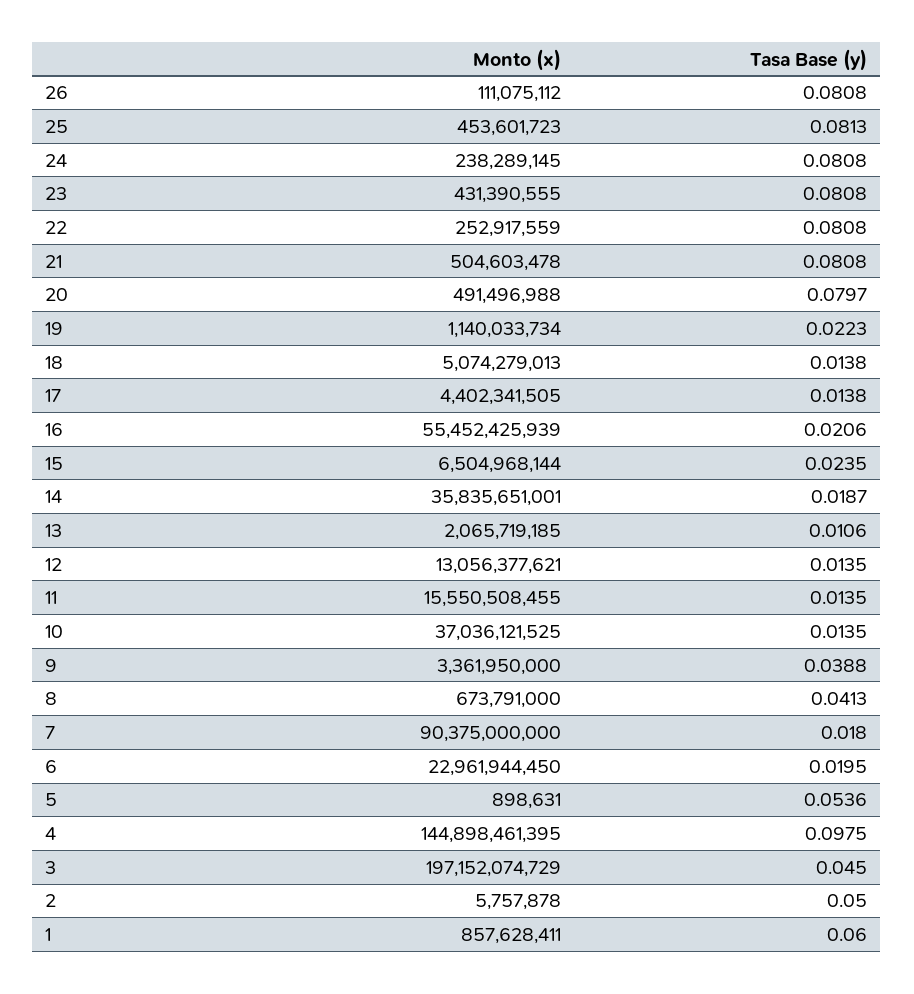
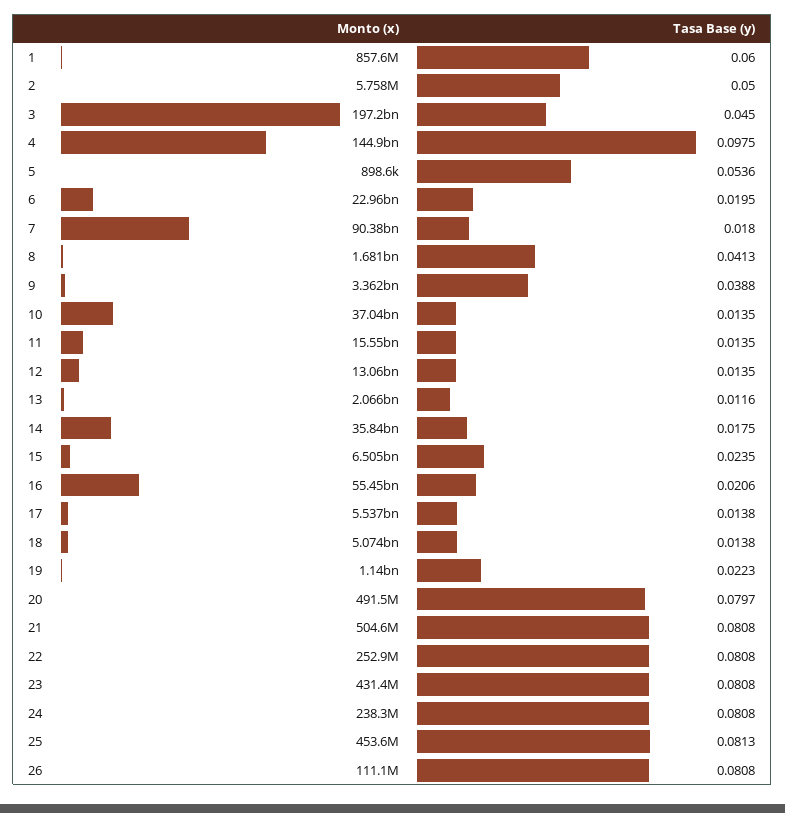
  {
    "Monto (x)": {
      "26": 111075112,
      "25": 453601723,
      "24": 238289145,
      "23": 431390555,
      "22": 252917559,
      "21": 504603478,
      "20": 491496988,
      "19": 1140033734,
      "18": 5074279013,
-     "17": 4402341505,
+     "17": 5537000000,
      "16": 55452425939,
      "15": 6504968144,
      "14": 35835651001,
      "13": 2065719185,
      "12": 13056377621,
      "11": 15550508455,
      "10": 37036121525,
      "9": 3361950000,
-     "8": 673791000,
+     "8": 1681000000,
      "7": 90375000000,
      "6": 22961944450,
      "5": 898631,
      "4": 144898461395,
      "3": 197152074729,
      "2": 5757878,
      "1": 857628411
    },
    "Tasa Base (y)": {
      "26": 0.0808,
      "25": 0.0813,
      "24": 0.0808,
      "23": 0.0808,
      "22": 0.0808,
      "21": 0.0808,
      "20": 0.0797,
      "19": 0.0223,
      "18": 0.0138,
      "17": 0.0138,
      "16": 0.0206,
      "15": 0.0235,
-     "14": 0.0187,
+     "14": 0.0175,
-     "13": 0.0106,
+     "13": 0.0116,
      "12": 0.0135,
      "11": 0.0135,
      "10": 0.0135,
      "9": 0.0388,
      "8": 0.0413,
      "7": 0.018,
      "6": 0.0195,
      "5": 0.0536,
      "4": 0.0975,
      "3": 0.045,
      "2": 0.05,
      "1": 0.06
    }
  }

